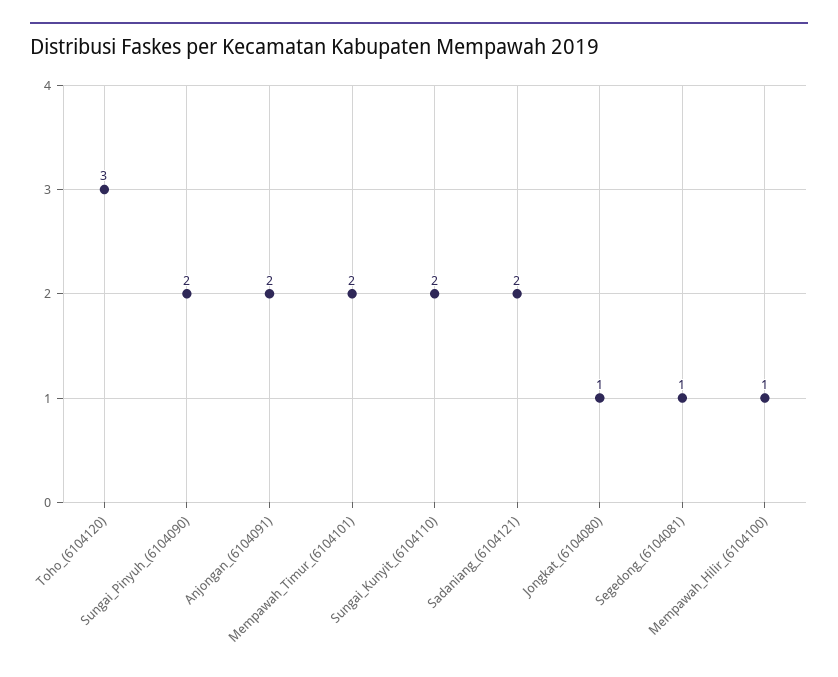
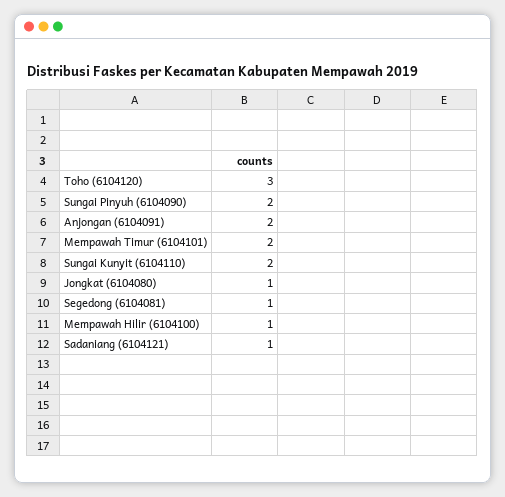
  {
    "Toho_(6104120)": 3,
    "Sungai_Pinyuh_(6104090)": 2,
    "Anjongan_(6104091)": 2,
    "Mempawah_Timur_(6104101)": 2,
    "Sungai_Kunyit_(6104110)": 2,
-   "Sadaniang_(6104121)": 2,
+   "Sadaniang_(6104121)": 1,
    "Jongkat_(6104080)": 1,
    "Segedong_(6104081)": 1,
    "Mempawah_Hilir_(6104100)": 1
  }

